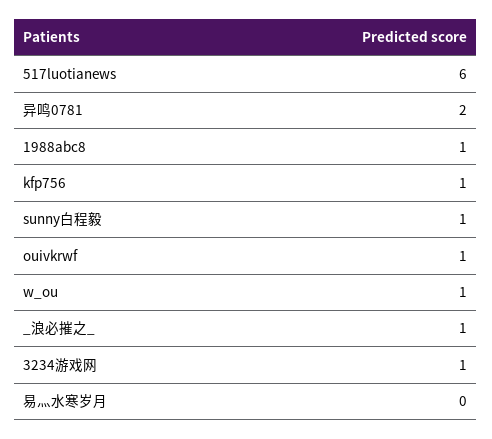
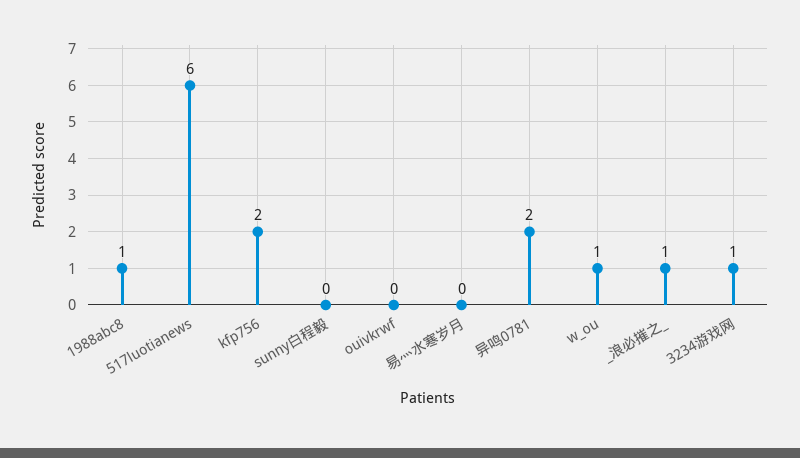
  {
    "517luotianews": 6,
    "异鸣0781": 2,
    "1988abc8": 1,
-   "kfp756": 1,
+   "kfp756": 2,
-   "sunny白程毅": 1,
+   "sunny白程毅": 0,
-   "ouivkrwf": 1,
+   "ouivkrwf": 0,
    "w_ou": 1,
    "_浪必摧之_": 1,
    "3234游戏网": 1,
    "易灬水寒岁月": 0
  }

